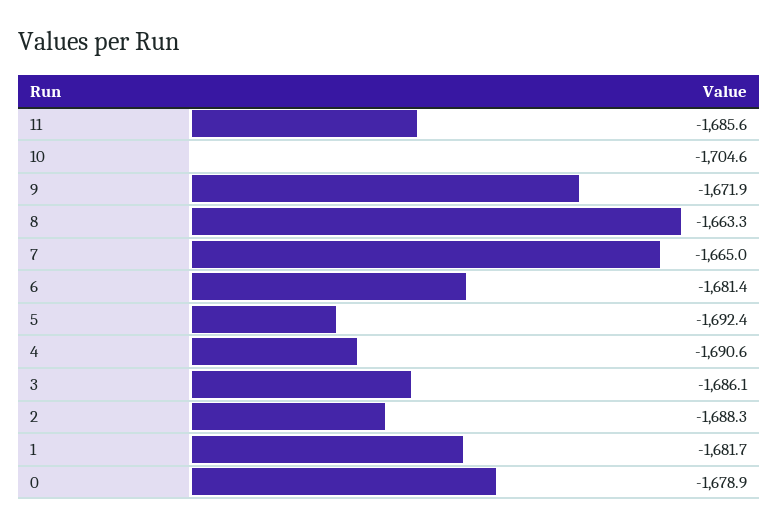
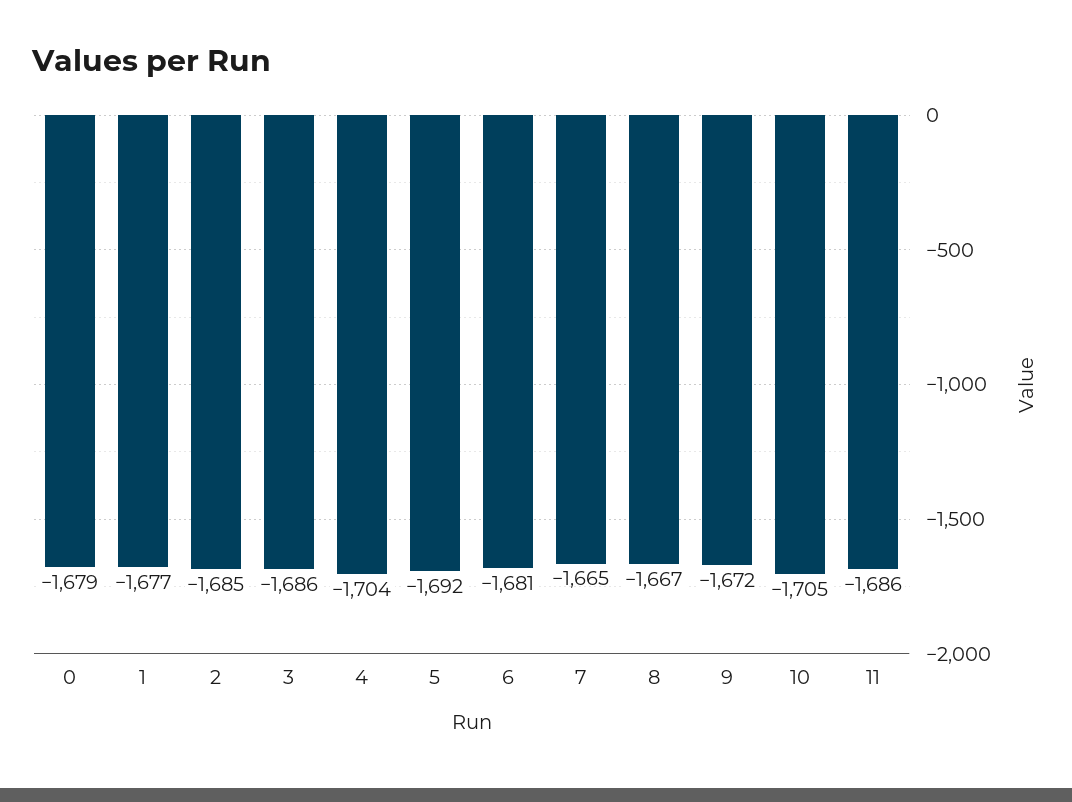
  {
    "11": -1685.6,
    "10": -1704.6,
    "9": -1671.9,
-   "8": -1663.3,
+   "8": -1667,
    "7": -1665,
    "6": -1681.4,
    "5": -1692.4,
-   "4": -1690.6,
+   "4": -1704,
    "3": -1686.1,
-   "2": -1688.3,
+   "2": -1685,
-   "1": -1681.7,
+   "1": -1677,
    "0": -1678.9
  }

